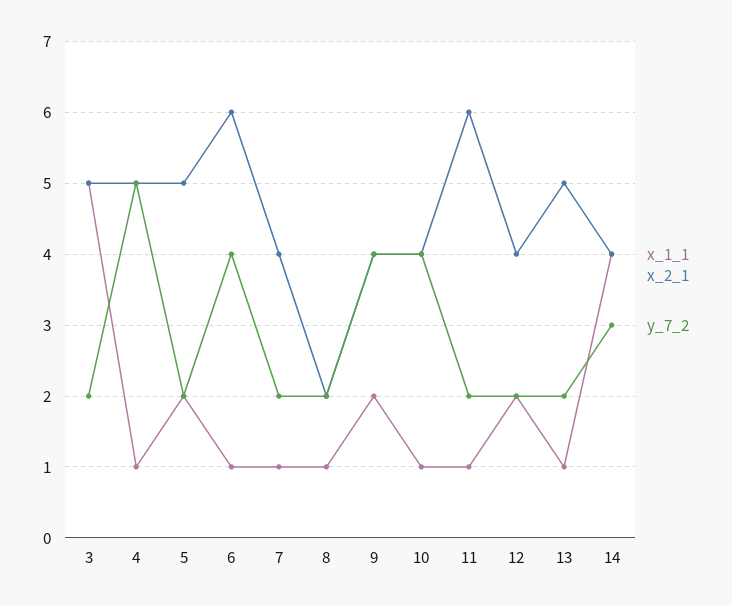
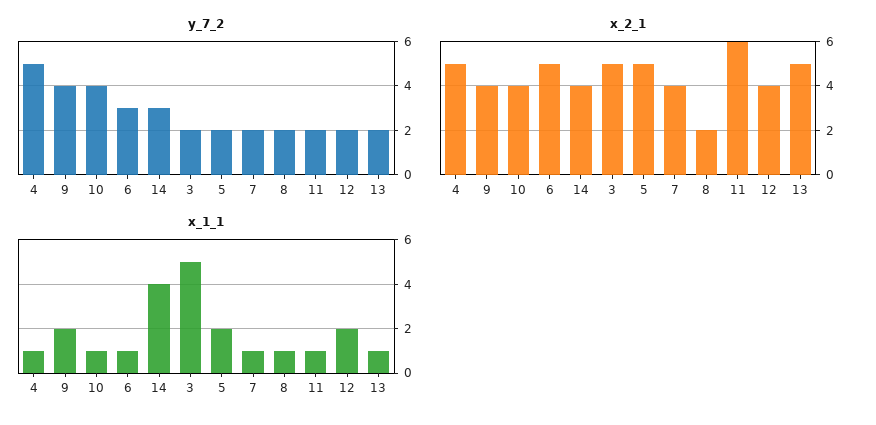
  {
    "x_1_1": {
      "3": 5,
      "4": 1,
      "5": 2,
      "6": 1,
      "7": 1,
      "8": 1,
      "9": 2,
      "10": 1,
      "11": 1,
      "12": 2,
      "13": 1,
      "14": 4
    },
    "x_2_1": {
      "3": 5,
      "4": 5,
      "5": 5,
-     "6": 6,
+     "6": 5,
      "7": 4,
      "8": 2,
      "9": 4,
      "10": 4,
      "11": 6,
      "12": 4,
      "13": 5,
      "14": 4
    },
    "y_7_2": {
      "3": 2,
      "4": 5,
      "5": 2,
-     "6": 4,
+     "6": 3,
      "7": 2,
      "8": 2,
      "9": 4,
      "10": 4,
      "11": 2,
      "12": 2,
      "13": 2,
      "14": 3
    }
  }

